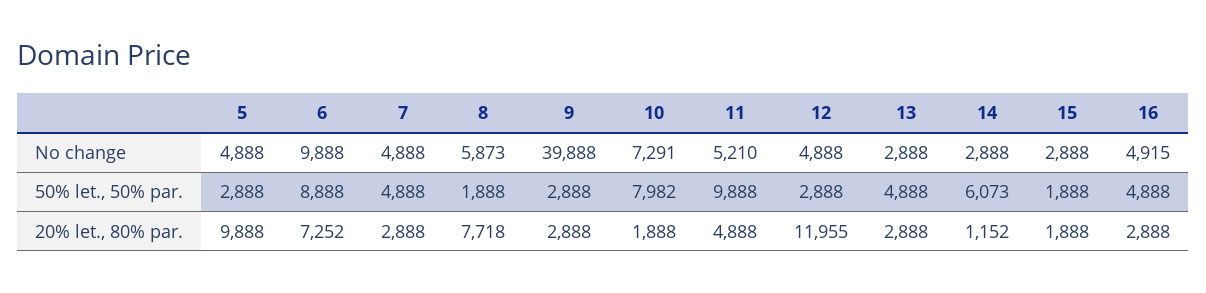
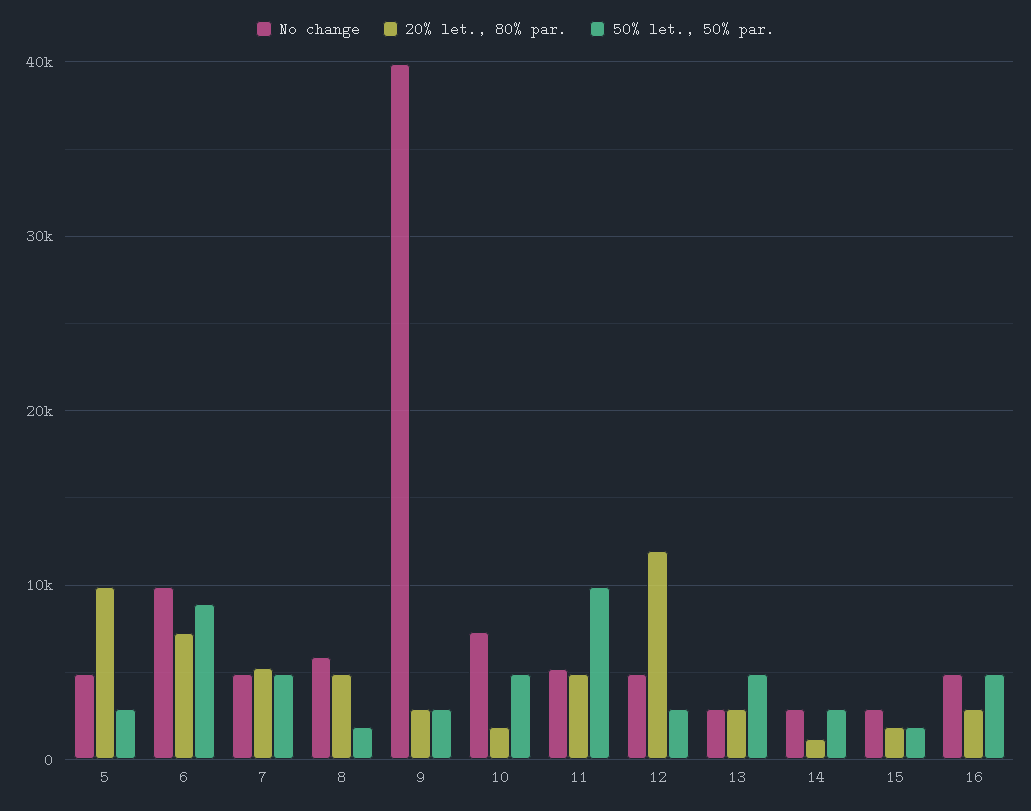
  {
    "No change": {
      "5": 4888,
      "6": 9888,
      "7": 4888,
      "8": 5873,
      "9": 39888,
      "10": 7291,
      "11": 5210,
      "12": 4888,
      "13": 2888,
      "14": 2888,
      "15": 2888,
      "16": 4915
    },
    "50% let., 50% par.": {
      "5": 2888,
      "6": 8888,
      "7": 4888,
      "8": 1888,
      "9": 2888,
-     "10": 7982,
+     "10": 5000,
      "11": 9888,
      "12": 2888,
      "13": 4888,
-     "14": 6073,
+     "14": 3000,
      "15": 1888,
      "16": 4888
    },
    "20% let., 80% par.": {
      "5": 9888,
      "6": 7252,
-     "7": 2888,
+     "7": 5000,
-     "8": 7718,
+     "8": 5000,
      "9": 2888,
      "10": 1888,
      "11": 4888,
      "12": 11955,
      "13": 2888,
      "14": 1152,
      "15": 1888,
      "16": 2888
    }
  }

